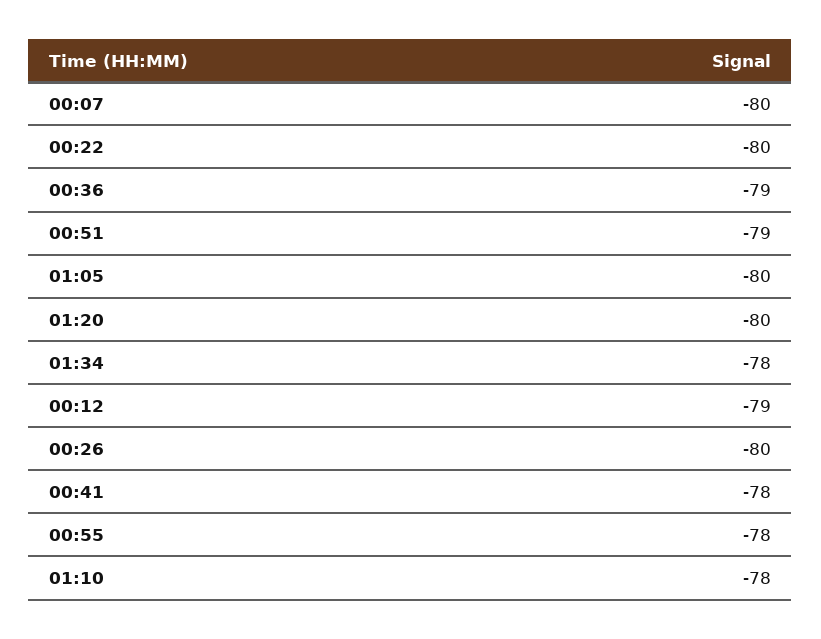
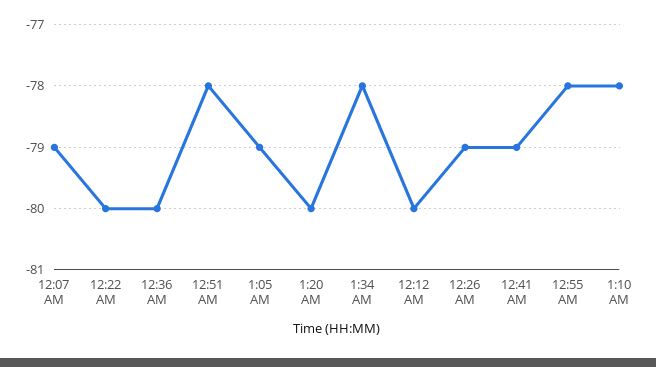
  {
-   "00:07": -80,
+   "00:07": -79,
    "00:22": -80,
-   "00:36": -79,
+   "00:36": -80,
-   "00:51": -79,
+   "00:51": -78,
-   "01:05": -80,
+   "01:05": -79,
    "01:20": -80,
    "01:34": -78,
-   "00:12": -79,
+   "00:12": -80,
-   "00:26": -80,
+   "00:26": -79,
-   "00:41": -78,
+   "00:41": -79,
    "00:55": -78,
    "01:10": -78
  }

